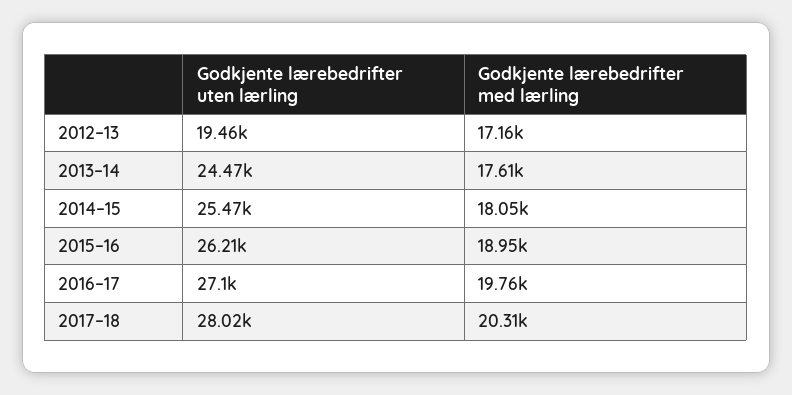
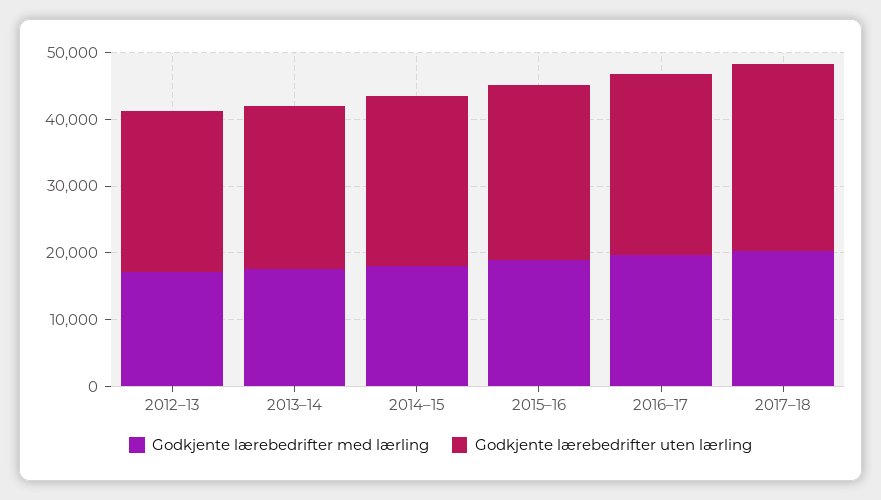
  {
    "Godkjente lærebedrifter uten lærling": {
-     "2012–13": 19460,
+     "2012–13": 24000,
      "2013–14": 24470,
      "2014–15": 25470,
      "2015–16": 26210,
      "2016–17": 27100,
      "2017–18": 28020
    },
    "Godkjente lærebedrifter med lærling": {
      "2012–13": 17160,
      "2013–14": 17610,
      "2014–15": 18050,
      "2015–16": 18950,
      "2016–17": 19760,
      "2017–18": 20310
    }
  }

